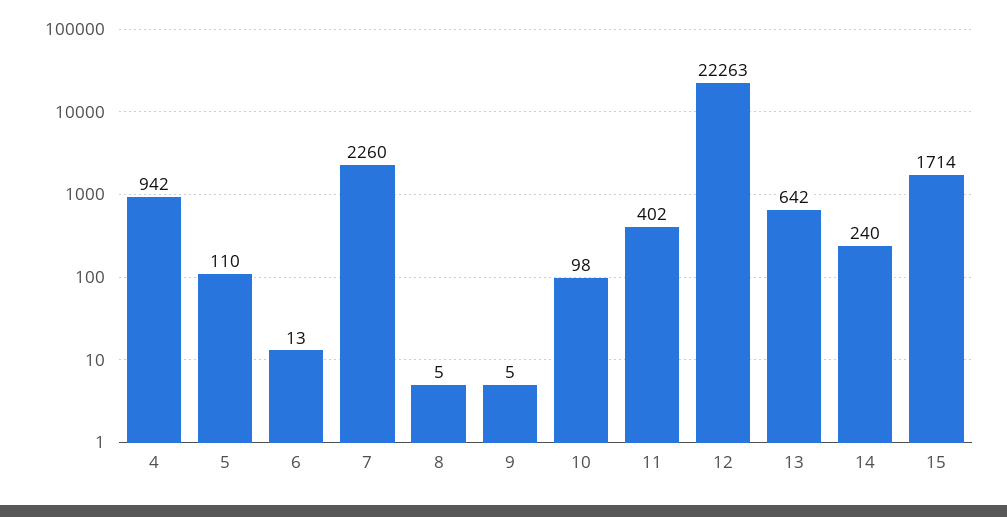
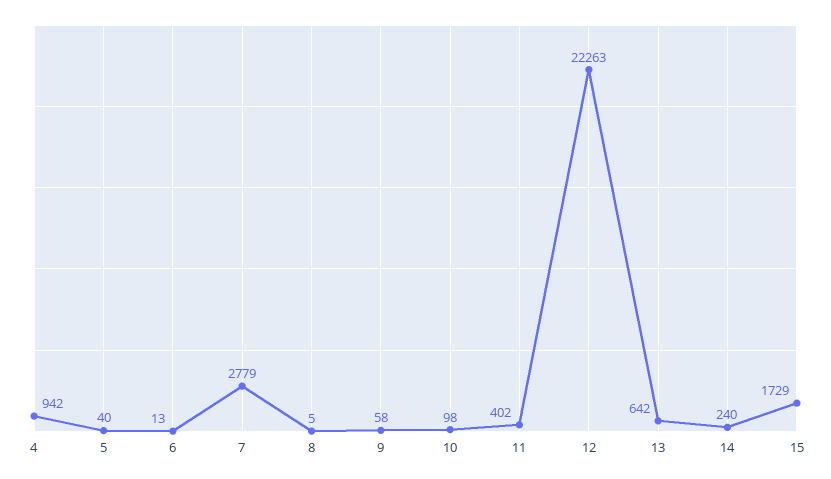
  {
    "4": 942,
-   "5": 110,
+   "5": 40,
    "6": 13,
-   "7": 2260,
+   "7": 2779,
    "8": 5,
-   "9": 5,
+   "9": 58,
    "10": 98,
    "11": 402,
    "12": 22263,
    "13": 642,
    "14": 240,
-   "15": 1714
+   "15": 1729
  }

